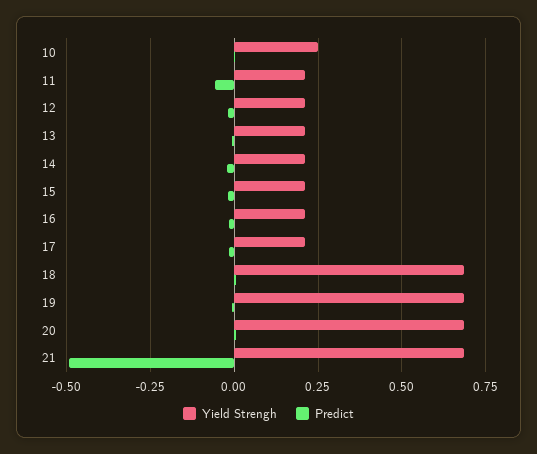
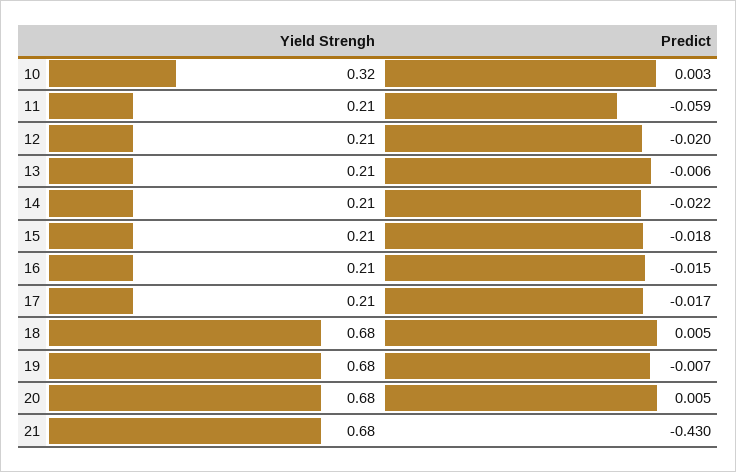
  {
    "Yield Strengh": {
-     "10": 0.25,
+     "10": 0.32,
      "11": 0.21,
      "12": 0.21,
      "13": 0.21,
      "14": 0.21,
      "15": 0.21,
      "16": 0.21,
      "17": 0.21,
      "18": 0.68,
      "19": 0.68,
      "20": 0.68,
      "21": 0.68
    },
    "Predict": {
      "10": 0.003,
      "11": -0.059,
      "12": -0.02,
      "13": -0.006,
      "14": -0.022,
      "15": -0.018,
      "16": -0.015,
      "17": -0.017,
      "18": 0.005,
      "19": -0.007,
      "20": 0.005,
-     "21": -0.5
+     "21": -0.43
    }
  }

